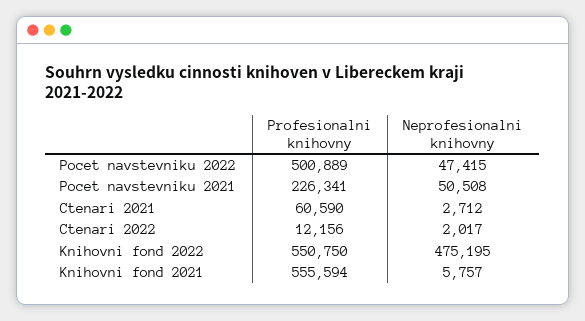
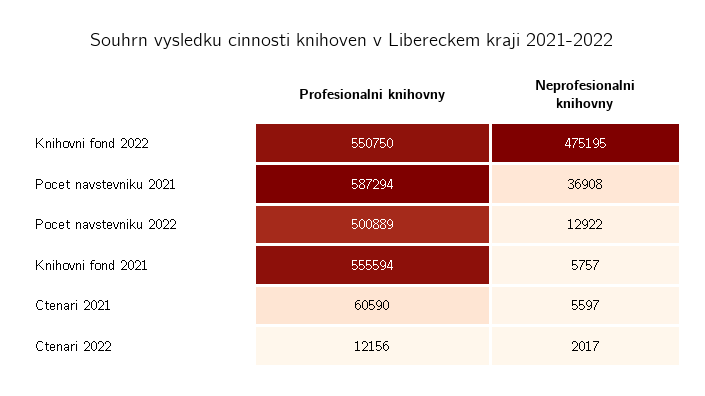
  {
    "Profesionalni knihovny": {
      "Pocet navstevniku 2022": 500889,
-     "Pocet navstevniku 2021": 226341,
+     "Pocet navstevniku 2021": 587294,
      "Ctenari 2021": 60590,
      "Ctenari 2022": 12156,
      "Knihovni fond 2022": 550750,
      "Knihovni fond 2021": 555594
    },
    "Neprofesionalni knihovny": {
-     "Pocet navstevniku 2022": 47415,
+     "Pocet navstevniku 2022": 12922,
-     "Pocet navstevniku 2021": 50508,
+     "Pocet navstevniku 2021": 36908,
-     "Ctenari 2021": 2712,
+     "Ctenari 2021": 5597,
      "Ctenari 2022": 2017,
      "Knihovni fond 2022": 475195,
      "Knihovni fond 2021": 5757
    }
  }

